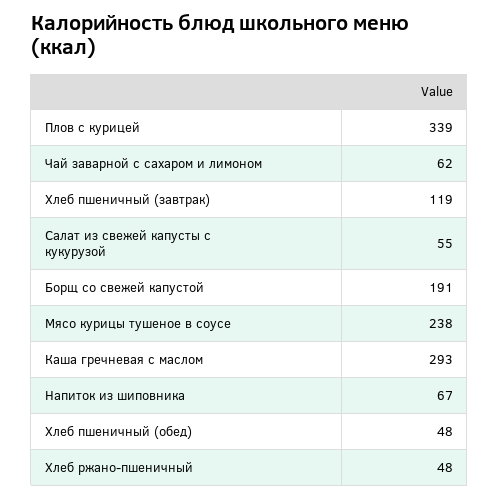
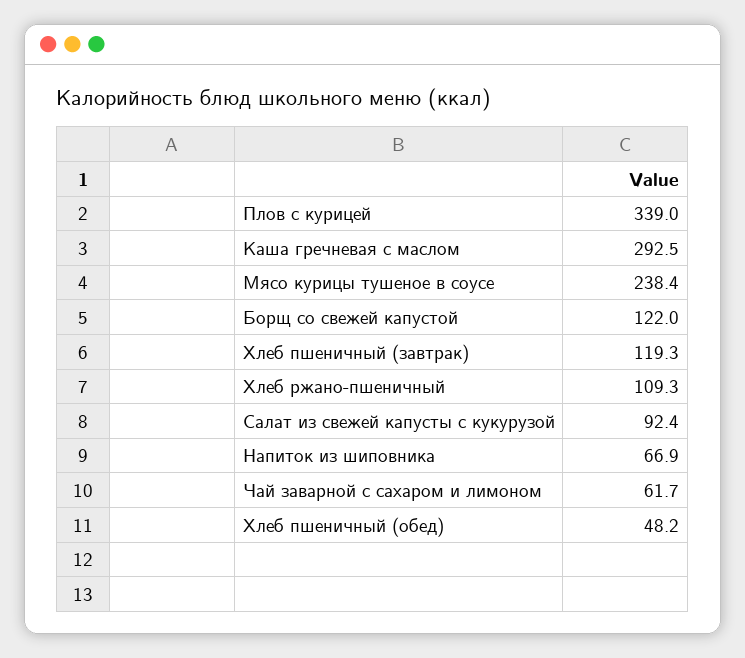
  {
    "Плов с курицей": 339,
    "Чай заварной с сахаром и лимоном": 61.7,
    "Хлеб пшеничный (завтрак)": 119.3,
-   "Салат из свежей капусты с кукурузой": 55,
+   "Салат из свежей капусты с кукурузой": 92.4,
-   "Борщ со свежей капустой": 191,
+   "Борщ со свежей капустой": 122,
    "Мясо курицы тушеное в соусе": 238.4,
    "Каша гречневая с маслом": 292.5,
    "Напиток из шиповника": 66.9,
    "Хлеб пшеничный (обед)": 48.2,
-   "Хлеб ржано-пшеничный": 48
+   "Хлеб ржано-пшеничный": 109.3
  }

